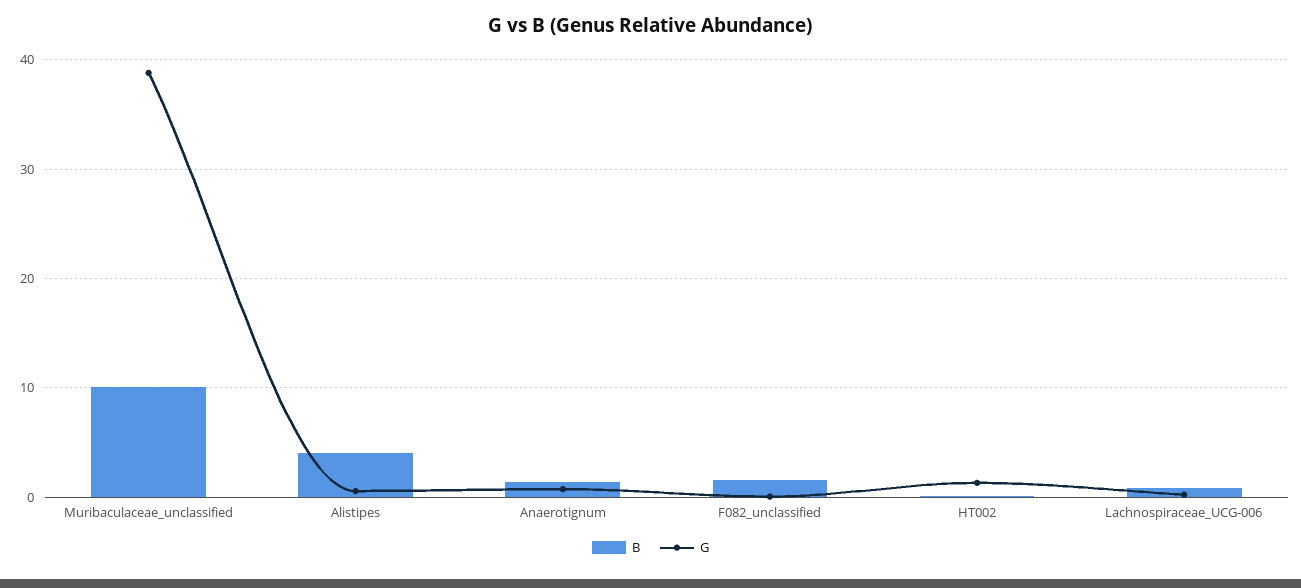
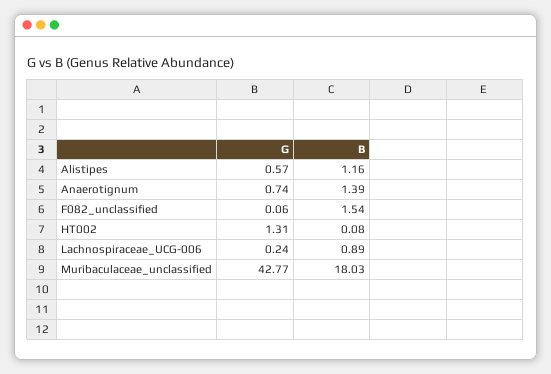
  {
    "B": {
-     "Muribaculaceae_unclassified": 10,
+     "Muribaculaceae_unclassified": 18.03,
-     "Alistipes": 4,
+     "Alistipes": 1.16,
      "Anaerotignum": 1.39,
      "F082_unclassified": 1.54,
      "HT002": 0.08,
      "Lachnospiraceae_UCG-006": 0.89
    },
    "G": {
-     "Muribaculaceae_unclassified": 39,
+     "Muribaculaceae_unclassified": 42.77,
      "Alistipes": 0.57,
      "Anaerotignum": 0.74,
      "F082_unclassified": 0.06,
      "HT002": 1.31,
      "Lachnospiraceae_UCG-006": 0.24
    }
  }

